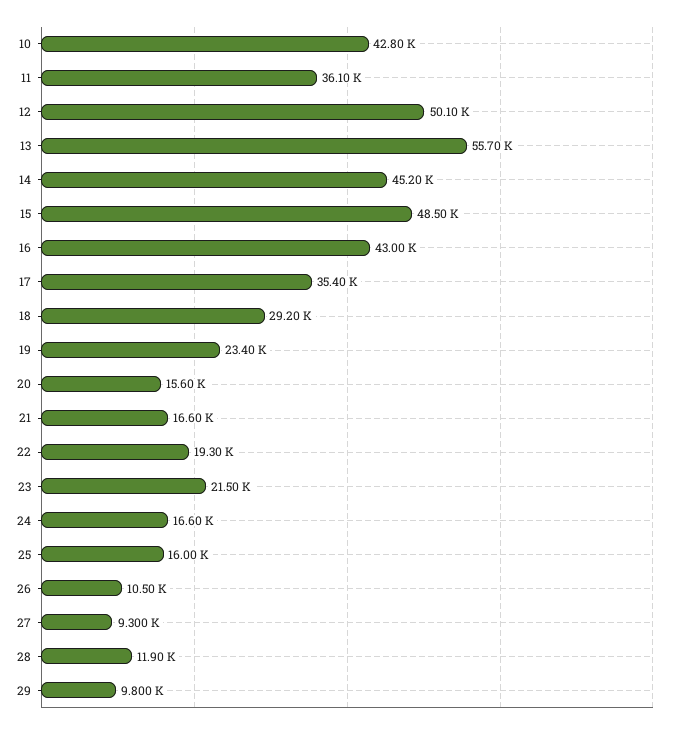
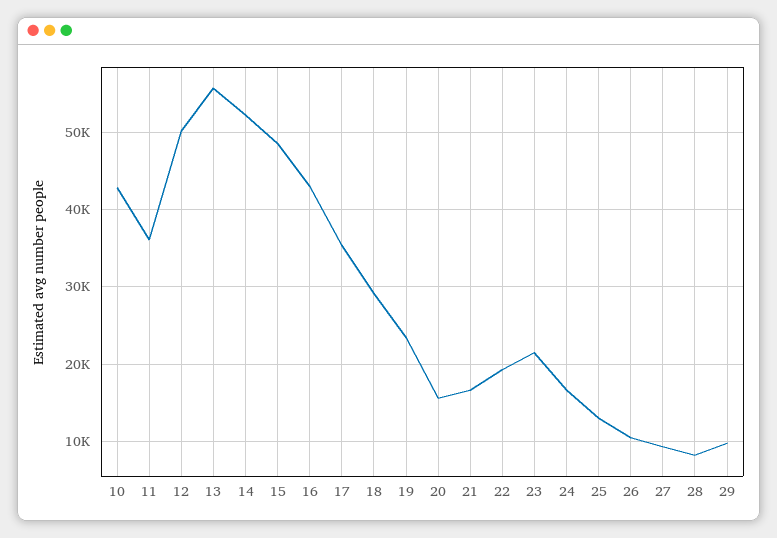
  {
    "10": 42800,
    "11": 36100,
    "12": 50100,
    "13": 55700,
-   "14": 45200,
+   "14": 52000,
    "15": 48500,
    "16": 43000,
    "17": 35400,
    "18": 29200,
    "19": 23400,
    "20": 15600,
    "21": 16600,
    "22": 19300,
    "23": 21500,
    "24": 16600,
-   "25": 16000,
+   "25": 13000,
    "26": 10500,
    "27": 9300,
-   "28": 11900,
+   "28": 8000,
    "29": 9800
  }

